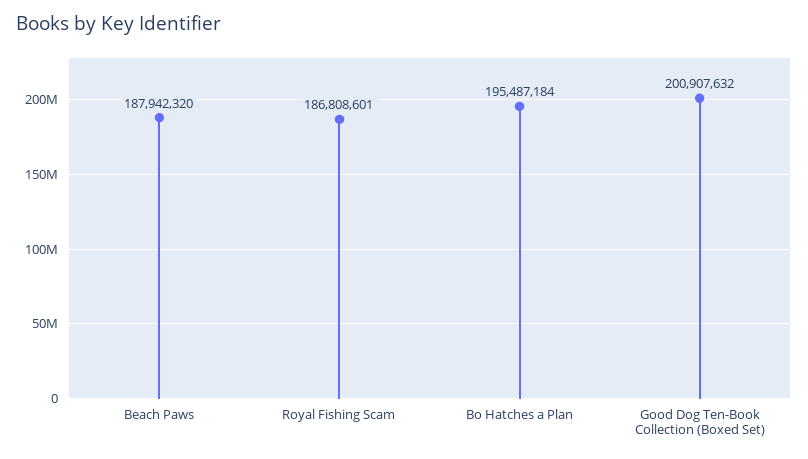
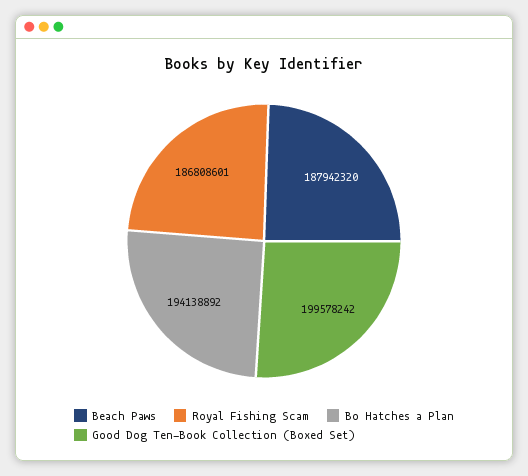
  {
    "Beach Paws": 187942320,
    "Royal Fishing Scam": 186808601,
-   "Bo Hatches a Plan": 195487184,
+   "Bo Hatches a Plan": 194138892,
-   "Good Dog Ten-Book Collection (Boxed Set)": 200907632
+   "Good Dog Ten-Book Collection (Boxed Set)": 199578242
  }

